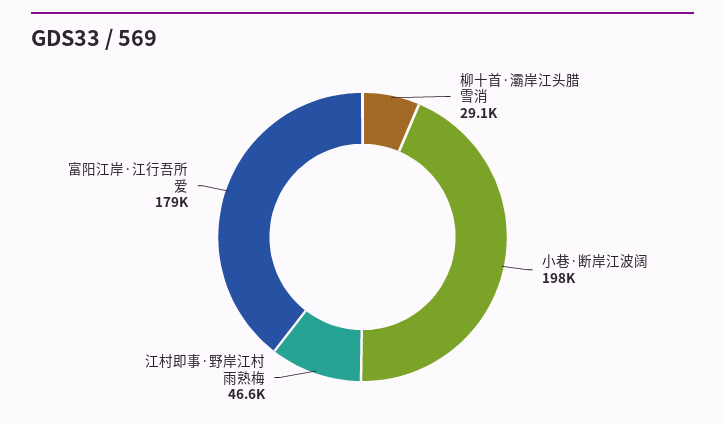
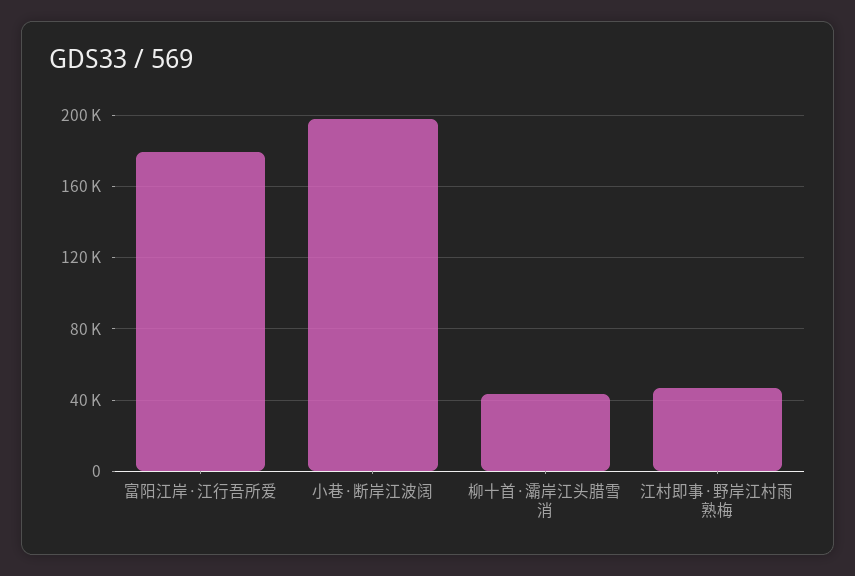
  {
-   "柳十首·灞岸江头腊雪消": 29100,
+   "柳十首·灞岸江头腊雪消": 45000,
    "小巷·断岸江波阔": 198000,
    "江村即事·野岸江村雨熟梅": 46600,
    "富阳江岸·江行吾所爱": 179000
  }

